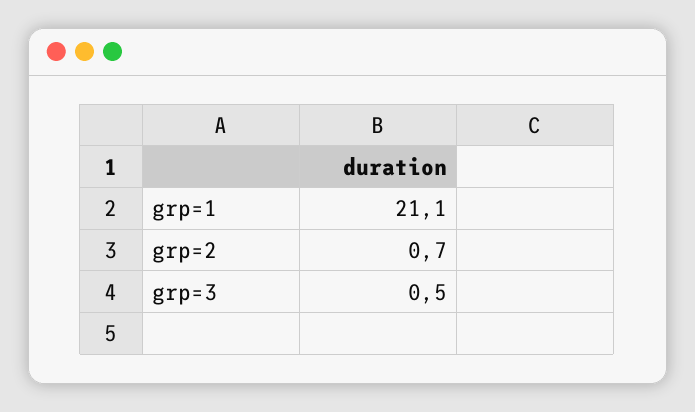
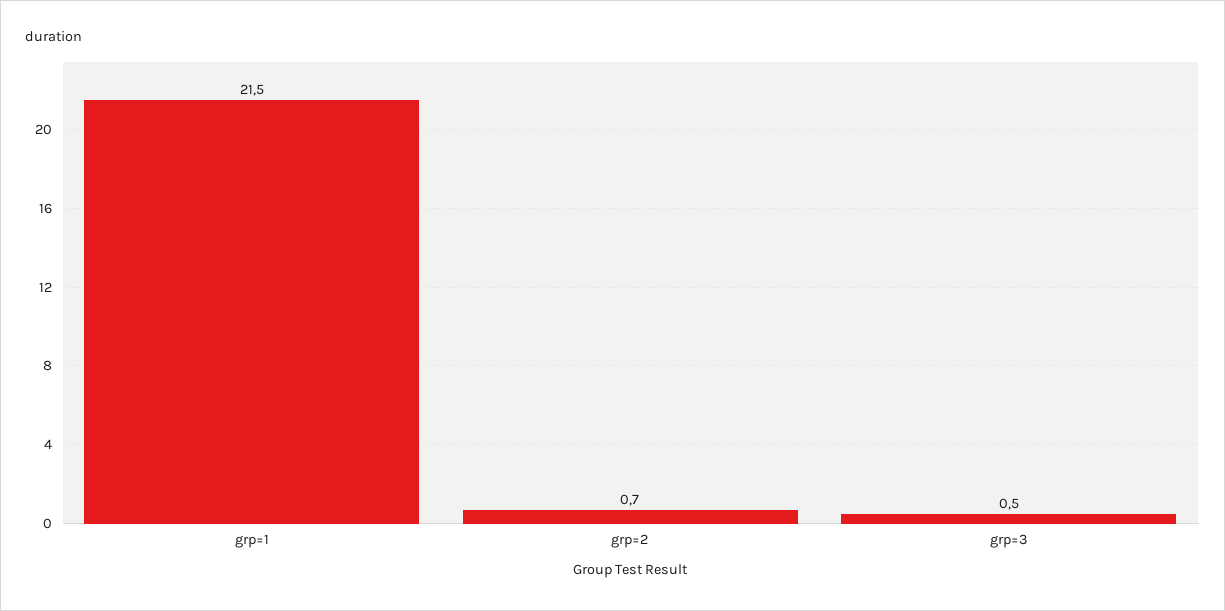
  {
-   "grp=1": 21.1,
+   "grp=1": 21.5,
    "grp=2": 0.7,
    "grp=3": 0.5
  }

